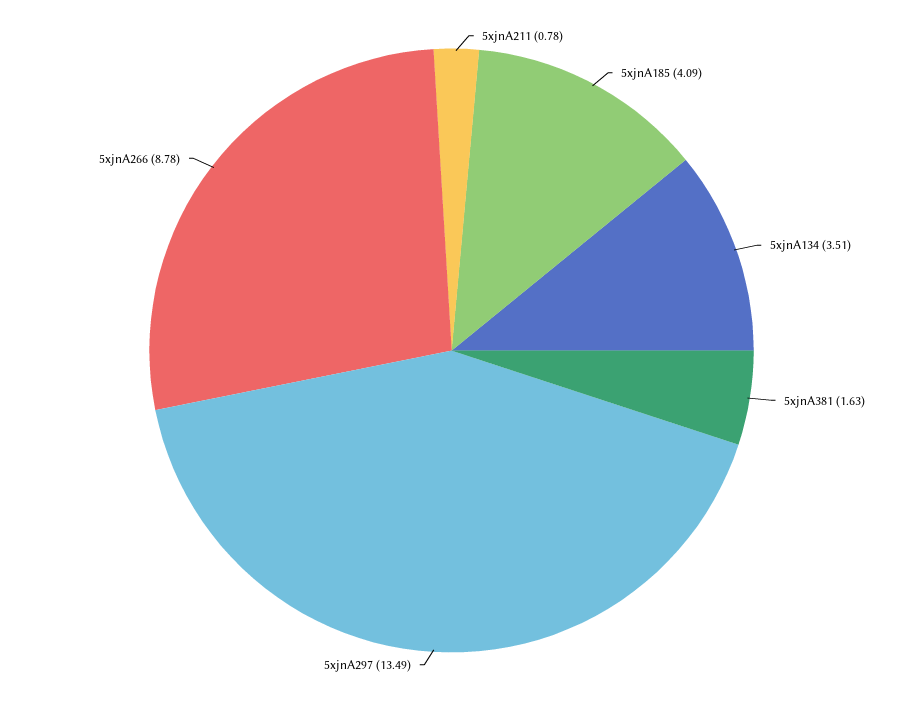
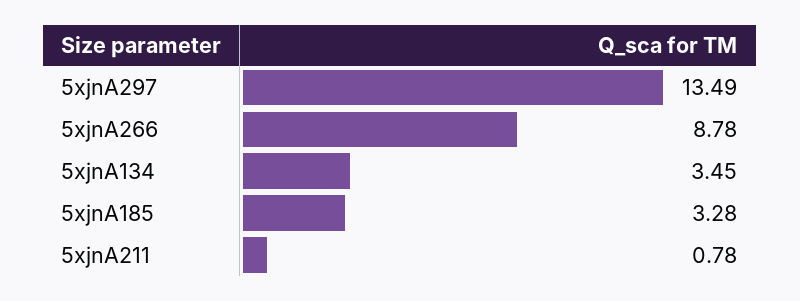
  {
    "5xjnA211": 0.78,
-   "5xjnA185": 4.09,
+   "5xjnA185": 3.28,
-   "5xjnA134": 3.51,
+   "5xjnA134": 3.45,
-   "5xjnA381": 1.63,
    "5xjnA297": 13.49,
    "5xjnA266": 8.78
  }

